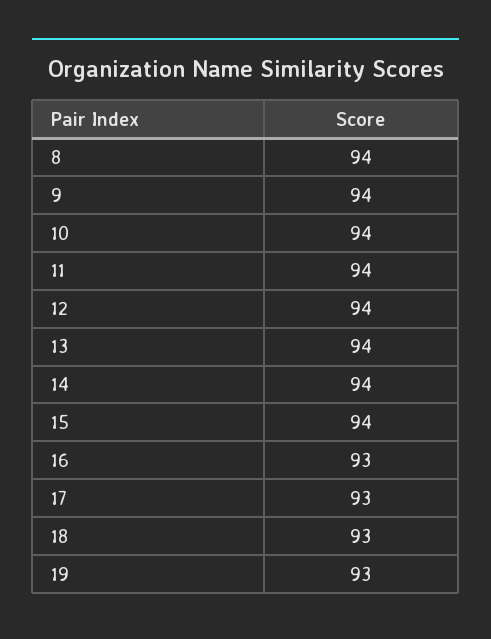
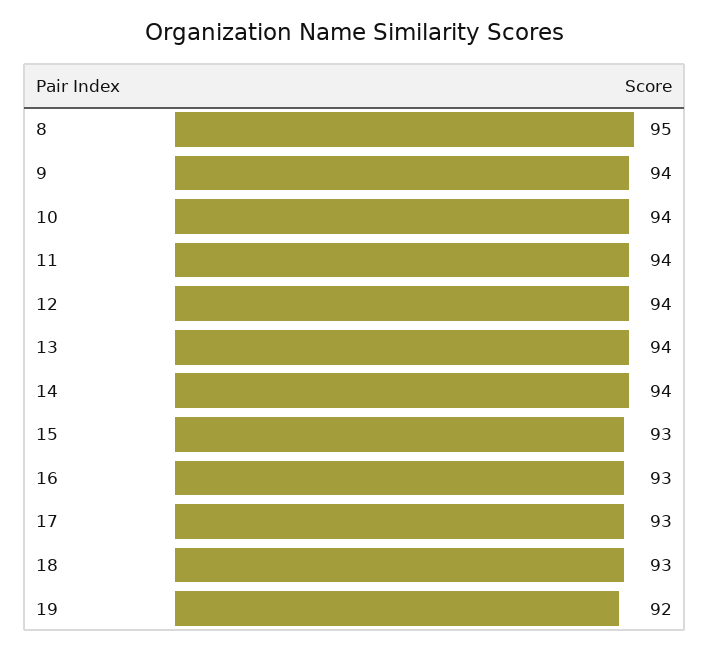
  {
-   "8": 94,
+   "8": 95,
    "9": 94,
    "10": 94,
    "11": 94,
    "12": 94,
    "13": 94,
    "14": 94,
-   "15": 94,
+   "15": 93,
    "16": 93,
    "17": 93,
    "18": 93,
-   "19": 93
+   "19": 92
  }

